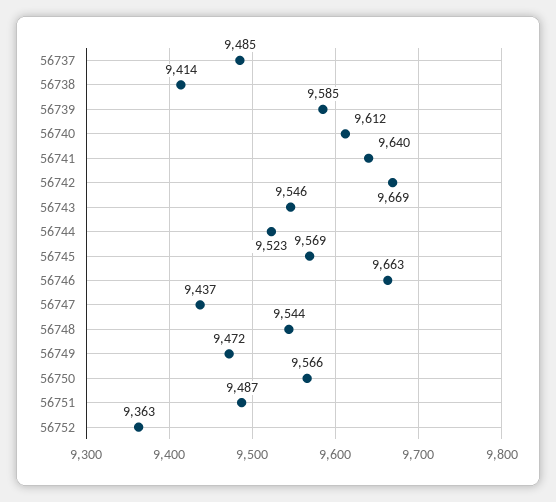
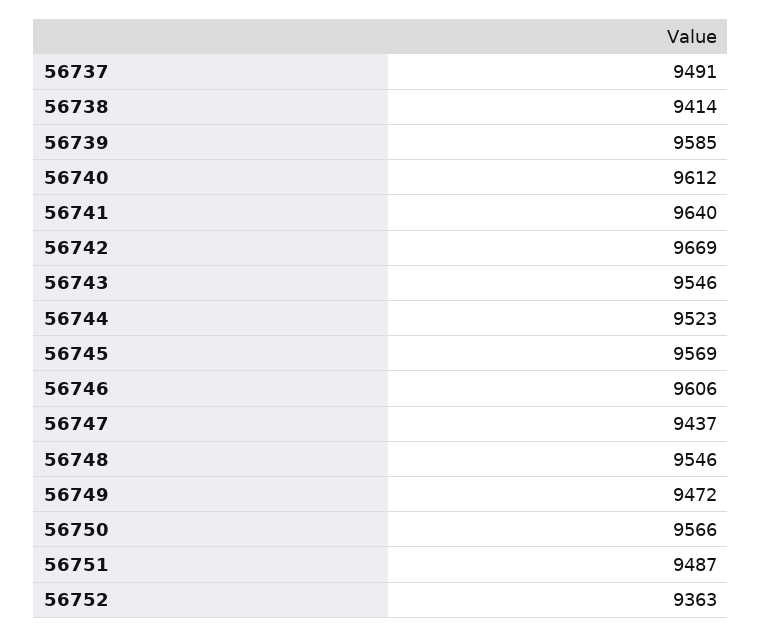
  {
-   "56737": 9485,
+   "56737": 9491,
    "56738": 9414,
    "56739": 9585,
    "56740": 9612,
    "56741": 9640,
    "56742": 9669,
    "56743": 9546,
    "56744": 9523,
    "56745": 9569,
-   "56746": 9663,
+   "56746": 9606,
    "56747": 9437,
-   "56748": 9544,
+   "56748": 9546,
    "56749": 9472,
    "56750": 9566,
    "56751": 9487,
    "56752": 9363
  }

